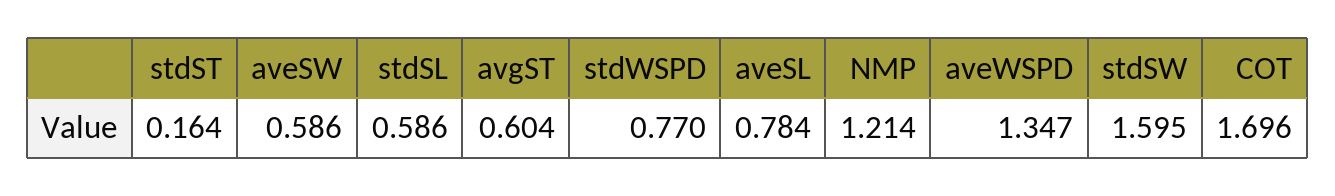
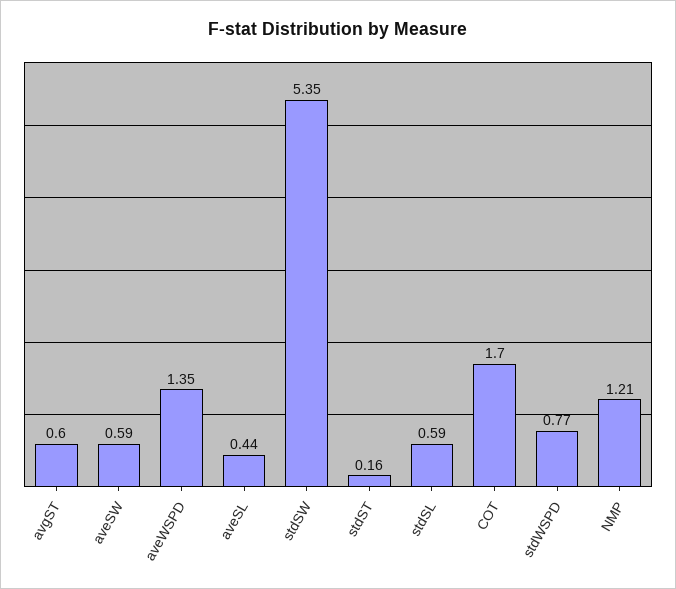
  {
    "stdST": 0.164,
    "aveSW": 0.586,
    "stdSL": 0.586,
    "avgST": 0.604,
    "stdWSPD": 0.77,
-   "aveSL": 0.784,
+   "aveSL": 0.44,
    "NMP": 1.214,
    "aveWSPD": 1.347,
-   "stdSW": 1.595,
+   "stdSW": 5.35,
    "COT": 1.696
  }

